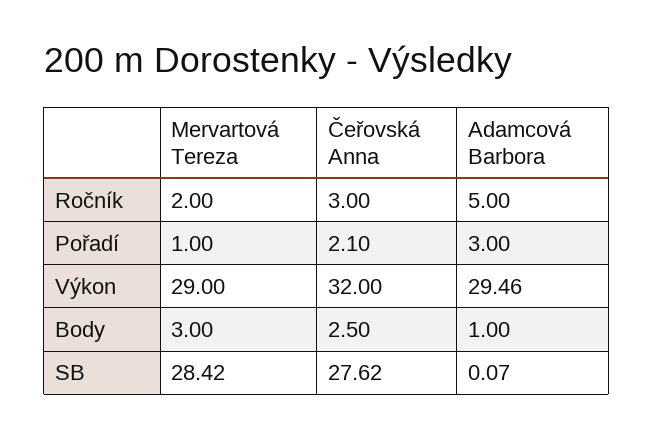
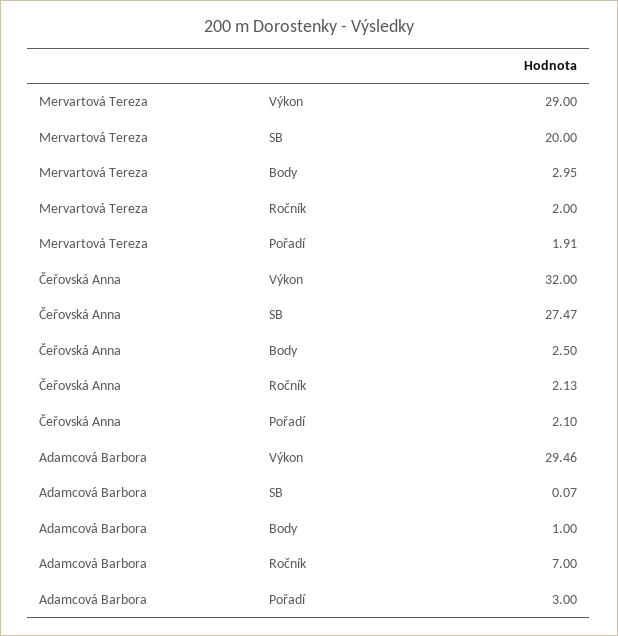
  {
    "Mervartová Tereza": {
      "Ročník": 2,
-     "Pořadí": 1,
+     "Pořadí": 1.91,
      "Výkon": 29,
-     "Body": 3,
+     "Body": 2.95,
-     "SB": 28.42
+     "SB": 20
    },
    "Čeřovská Anna": {
-     "Ročník": 3,
+     "Ročník": 2.13,
      "Pořadí": 2.1,
      "Výkon": 32,
      "Body": 2.5,
-     "SB": 27.62
+     "SB": 27.47
    },
    "Adamcová Barbora": {
-     "Ročník": 5,
+     "Ročník": 7,
      "Pořadí": 3,
      "Výkon": 29.46,
      "Body": 1,
      "SB": 0.07
    }
  }

